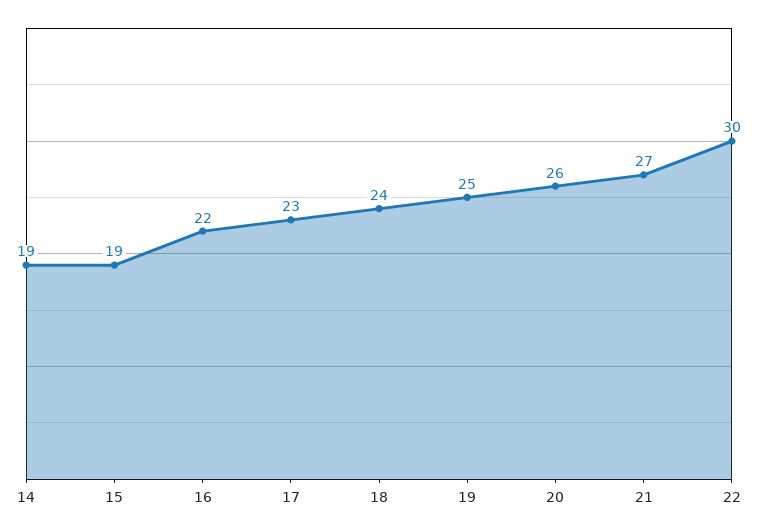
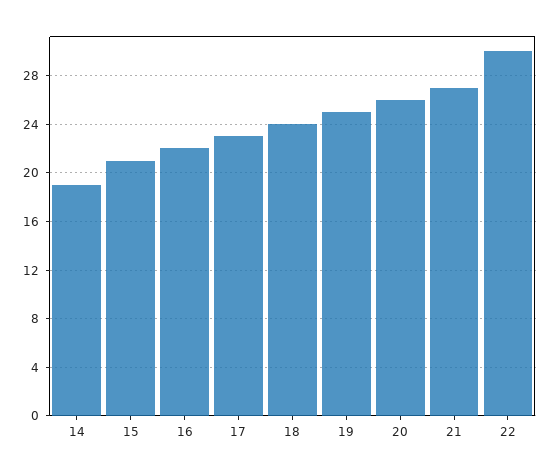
  {
    "14": 19,
-   "15": 19,
+   "15": 21,
    "16": 22,
    "17": 23,
    "18": 24,
    "19": 25,
    "20": 26,
    "21": 27,
    "22": 30
  }

